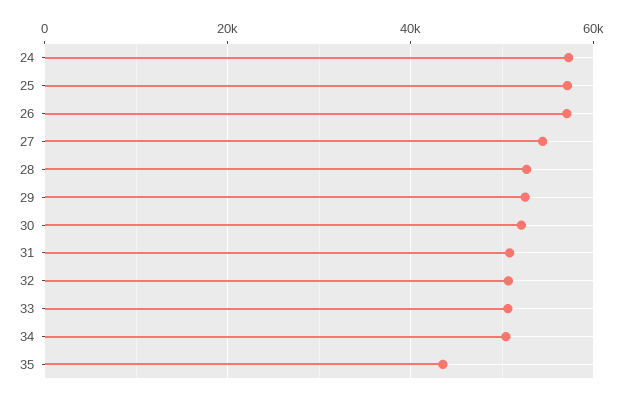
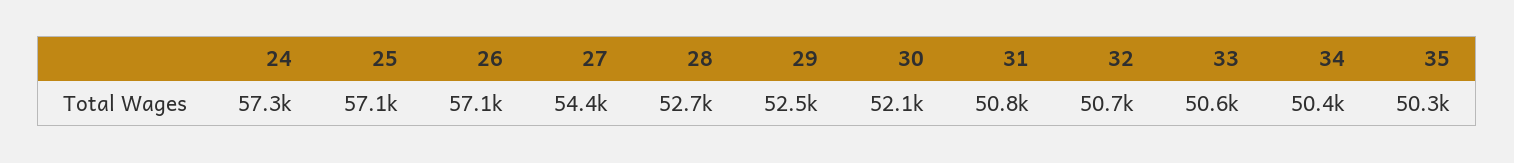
  {
    "24": 57300,
    "25": 57100,
    "26": 57100,
    "27": 54400,
    "28": 52700,
    "29": 52500,
    "30": 52100,
    "31": 50800,
    "32": 50700,
    "33": 50600,
    "34": 50400,
-   "35": 44000
+   "35": 50300
  }

